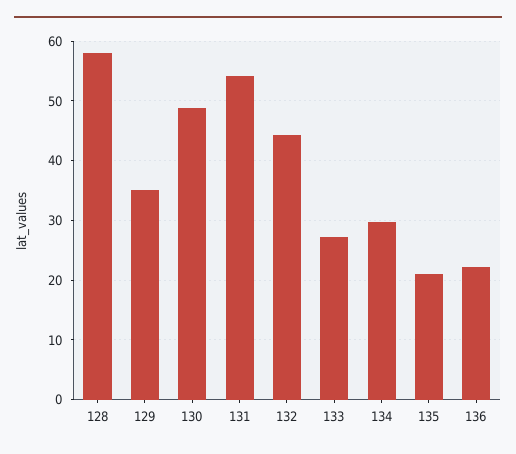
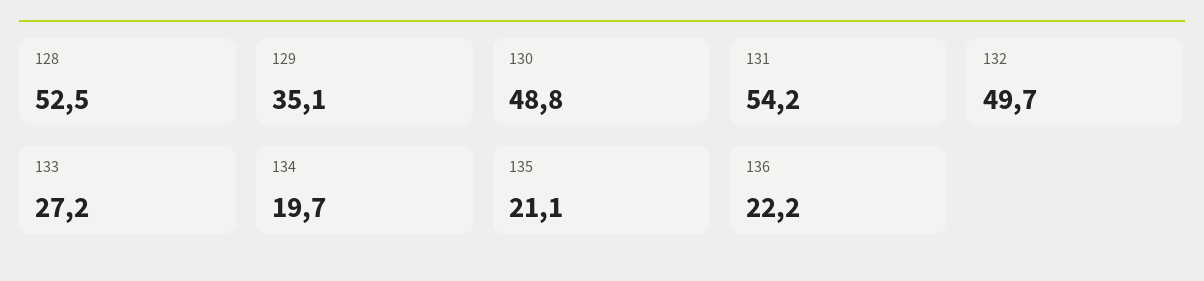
  {
-   "128": 58,
+   "128": 52.5,
    "129": 35.1,
    "130": 48.8,
    "131": 54.2,
-   "132": 44,
+   "132": 49.7,
    "133": 27.2,
-   "134": 30,
+   "134": 19.7,
    "135": 21.1,
    "136": 22.2
  }

